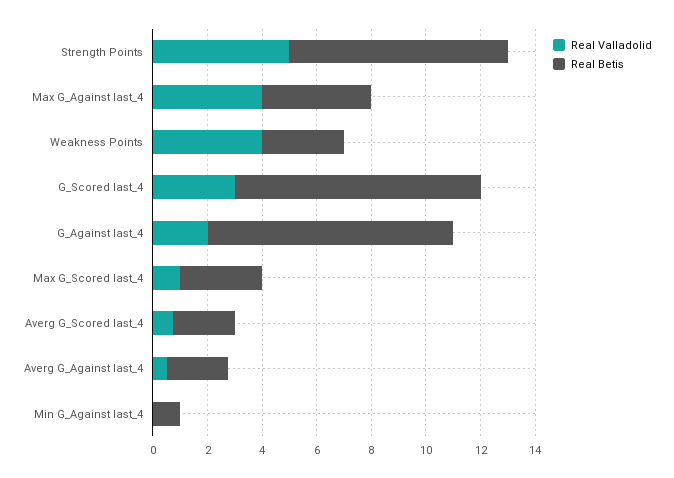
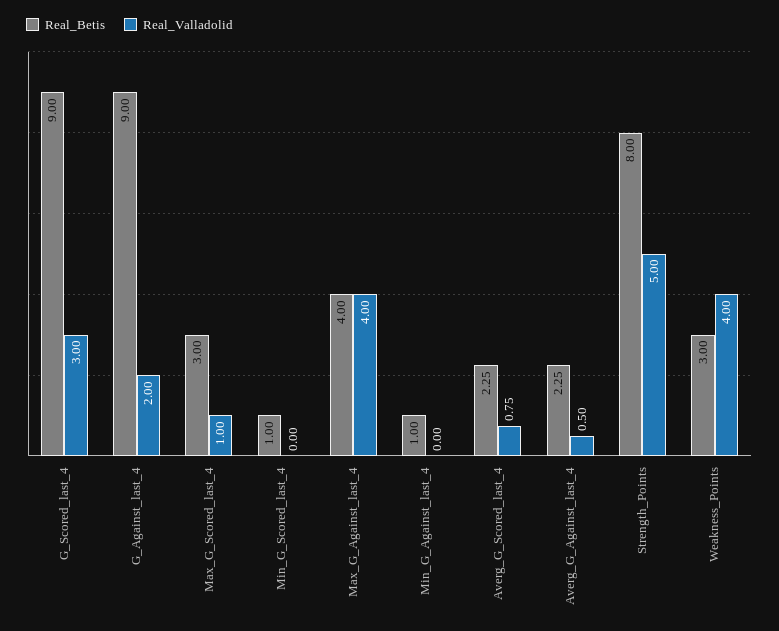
  {
    "Real Valladolid": {
      "Strength Points": 5,
      "Max G_Against last_4": 4,
      "Weakness Points": 4,
      "G_Scored last_4": 3,
      "G_Against last_4": 2,
      "Max G_Scored last_4": 1,
      "Averg G_Scored last_4": 0.75,
      "Averg G_Against last_4": 0.5,
-     "Min G_Against last_4": 0
+     "Min G_Against last_4": 0,
+     "Min_G_Scored_last_4": 0
    },
    "Real Betis": {
      "Strength Points": 8,
      "Max G_Against last_4": 4,
      "Weakness Points": 3,
      "G_Scored last_4": 9,
      "G_Against last_4": 9,
      "Max G_Scored last_4": 3,
      "Averg G_Scored last_4": 2.25,
      "Averg G_Against last_4": 2.25,
-     "Min G_Against last_4": 1
+     "Min G_Against last_4": 1,
+     "Min_G_Scored_last_4": 1
    }
  }

